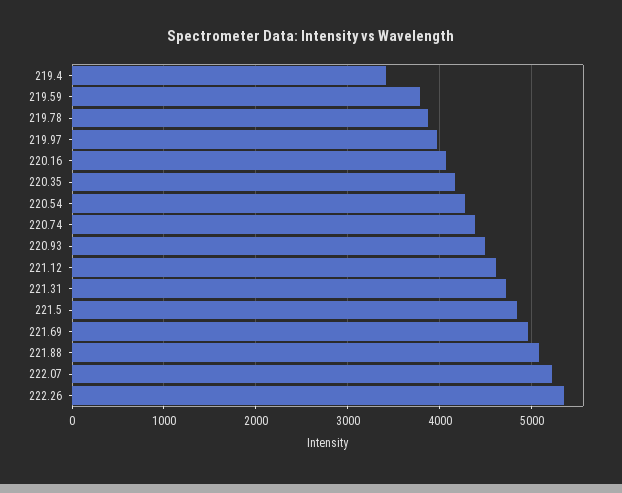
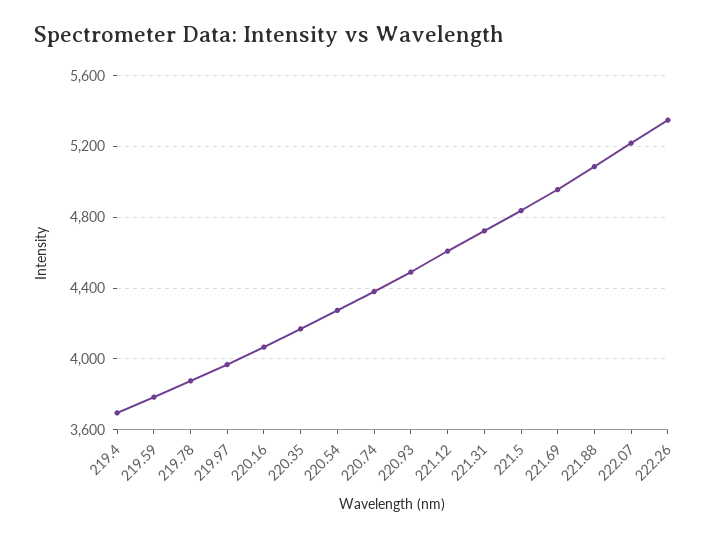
  {
-   "219.4": 3400,
+   "219.4": 3700,
    "219.59": 3800,
    "219.78": 3900,
    "219.97": 3950,
    "220.16": 4050,
    "220.35": 4150,
    "220.54": 4250,
    "220.74": 4400,
    "220.93": 4500,
    "221.12": 4600,
    "221.31": 4700,
    "221.5": 4850,
    "221.69": 4950,
    "221.88": 5100,
    "222.07": 5200,
    "222.26": 5350
  }

